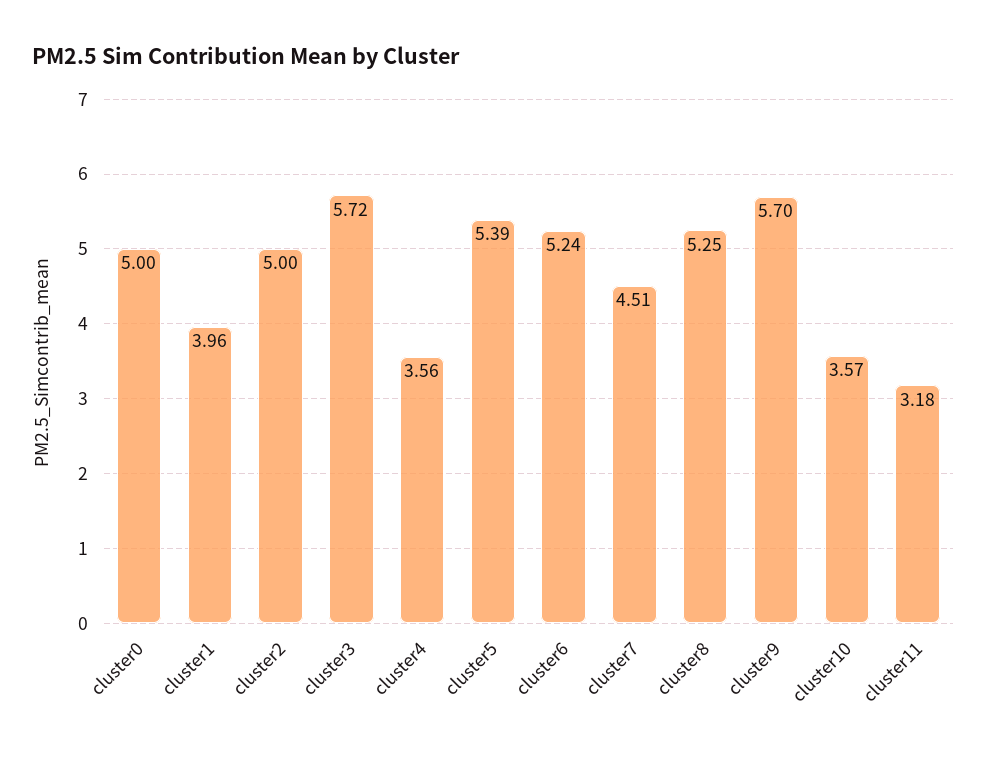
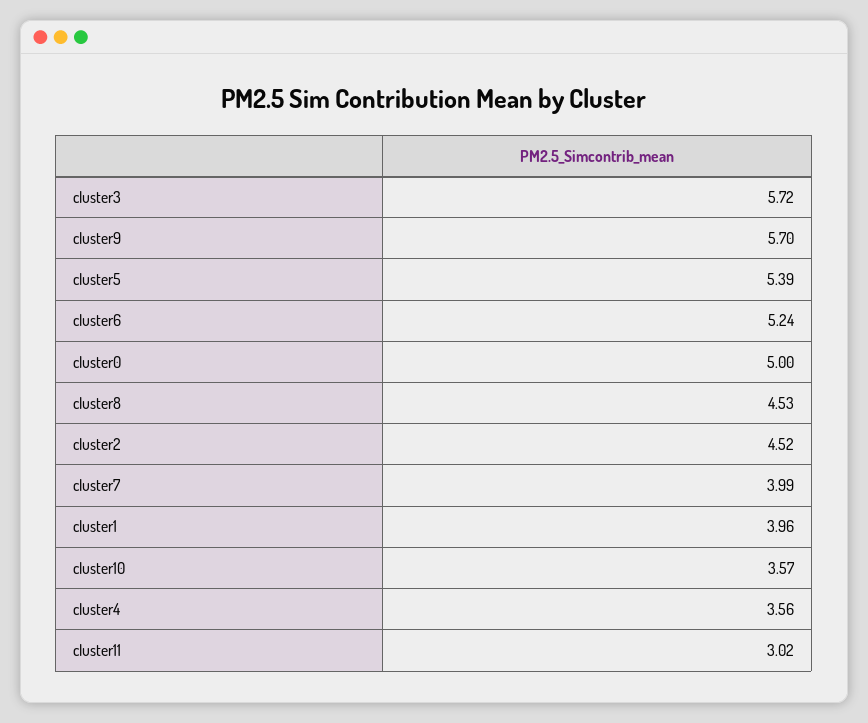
  {
    "cluster0": 5,
    "cluster1": 3.96,
-   "cluster2": 5,
+   "cluster2": 4.52,
    "cluster3": 5.72,
    "cluster4": 3.56,
    "cluster5": 5.39,
    "cluster6": 5.24,
-   "cluster7": 4.51,
+   "cluster7": 3.99,
-   "cluster8": 5.25,
+   "cluster8": 4.53,
    "cluster9": 5.7,
    "cluster10": 3.57,
-   "cluster11": 3.18
+   "cluster11": 3.02
  }

